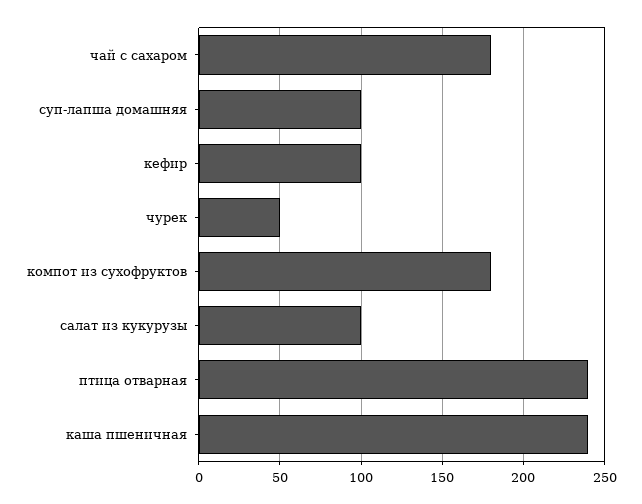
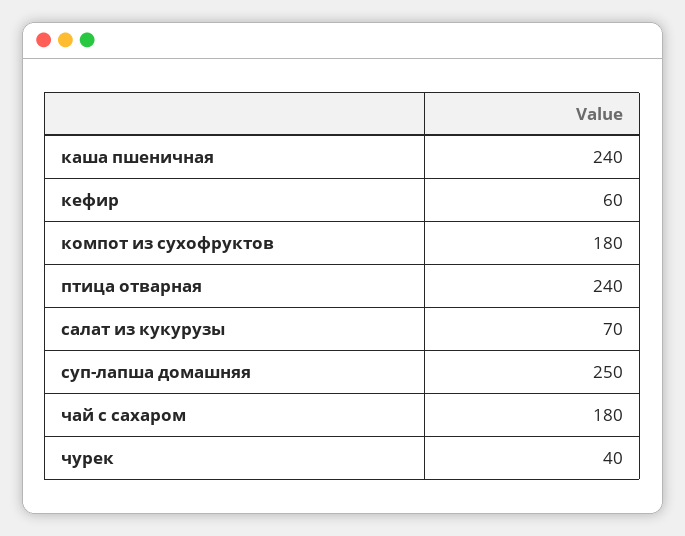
  {
    "чай с сахаром": 180,
-   "суп-лапша домашняя": 100,
+   "суп-лапша домашняя": 250,
-   "кефир": 100,
+   "кефир": 60,
-   "чурек": 50,
+   "чурек": 40,
    "компот из сухофруктов": 180,
-   "салат из кукурузы": 100,
+   "салат из кукурузы": 70,
    "птица отварная": 240,
    "каша пшеничная": 240
  }

